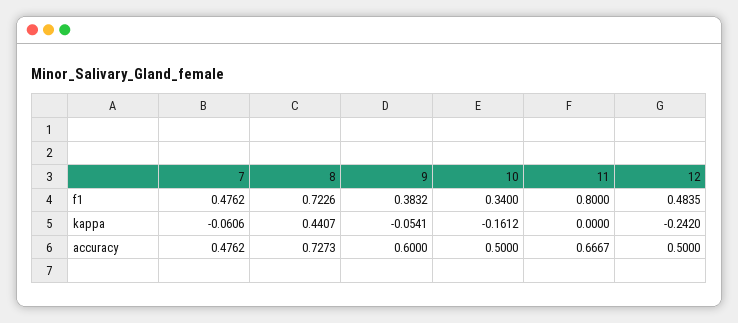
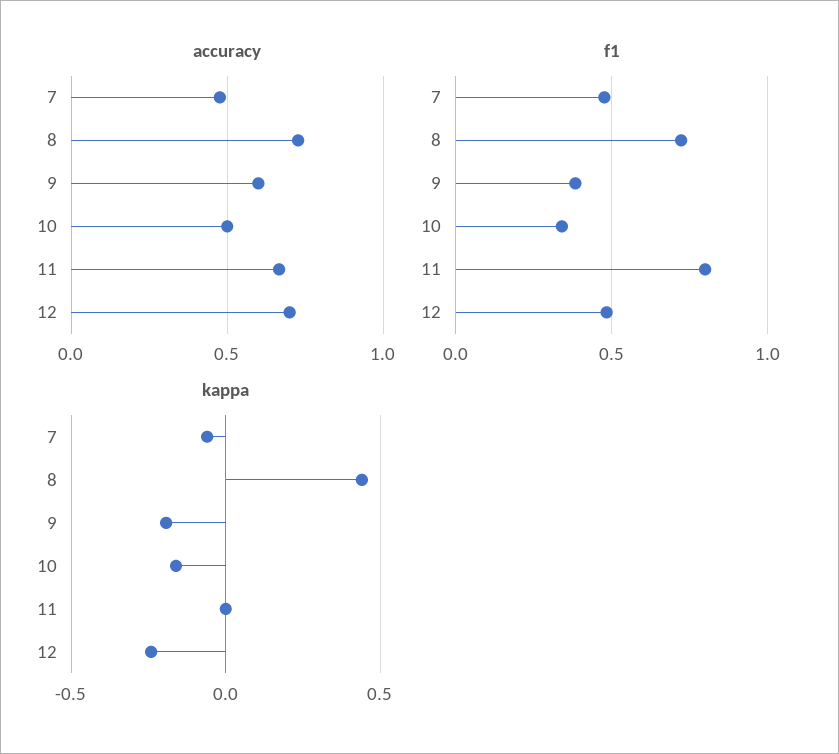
  {
    "f1": {
      "7": 0.4762,
      "8": 0.7226,
      "9": 0.3832,
      "10": 0.34,
      "11": 0.8,
      "12": 0.4835
    },
    "kappa": {
      "7": -0.0606,
      "8": 0.4407,
-     "9": -0.0541,
+     "9": -0.2,
      "10": -0.1612,
      "11": 0,
      "12": -0.242
    },
    "accuracy": {
      "7": 0.4762,
      "8": 0.7273,
      "9": 0.6,
      "10": 0.5,
      "11": 0.6667,
-     "12": 0.5
+     "12": 0.7
    }
  }

